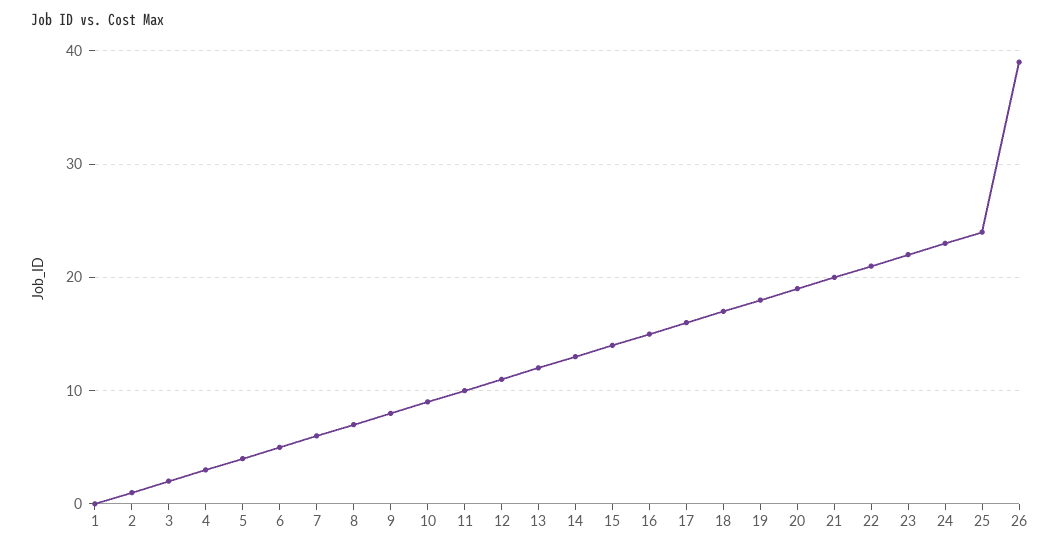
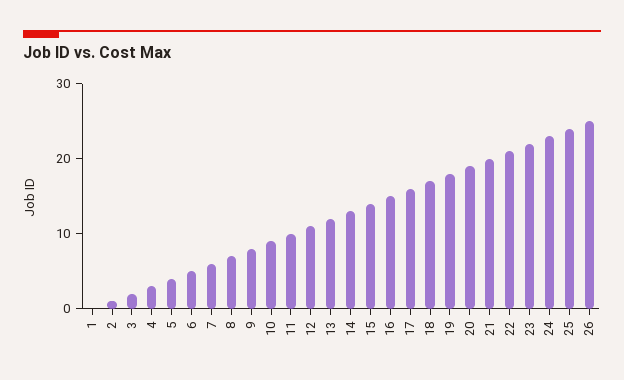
  {
    "1": 0,
    "2": 1,
    "3": 2,
    "4": 3,
    "5": 4,
    "6": 5,
    "7": 6,
    "8": 7,
    "9": 8,
    "10": 9,
    "11": 10,
    "12": 11,
    "13": 12,
    "14": 13,
    "15": 14,
    "16": 15,
    "17": 16,
    "18": 17,
    "19": 18,
    "20": 19,
    "21": 20,
    "22": 21,
    "23": 22,
    "24": 23,
    "25": 24,
-   "26": 39
+   "26": 25
  }

